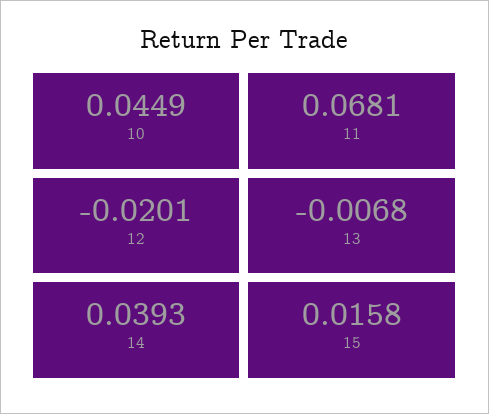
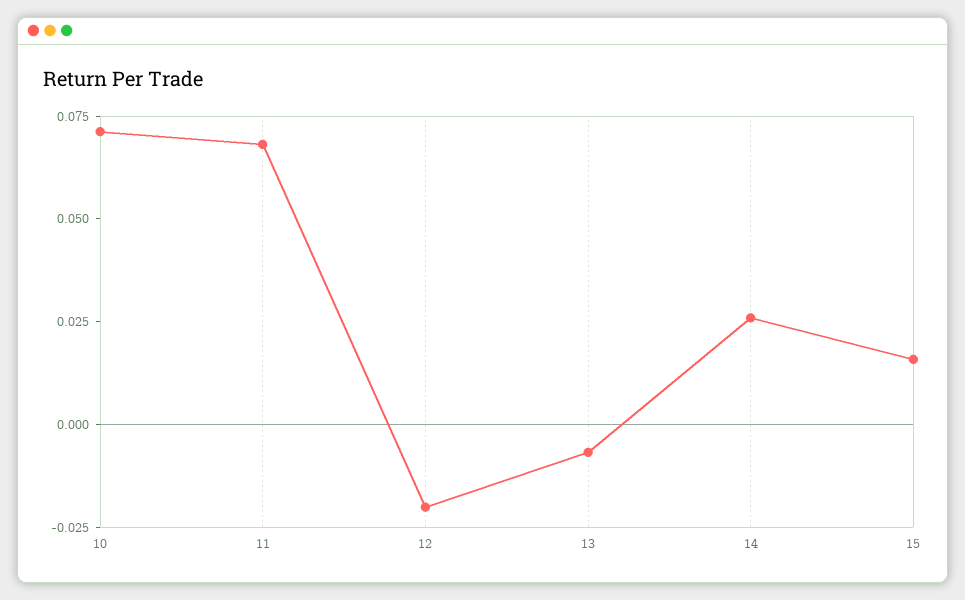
  {
-   "10": 0.0449,
+   "10": 0.07,
    "11": 0.0681,
    "12": -0.0201,
    "13": -0.0068,
-   "14": 0.0393,
+   "14": 0.025,
    "15": 0.0158
  }

